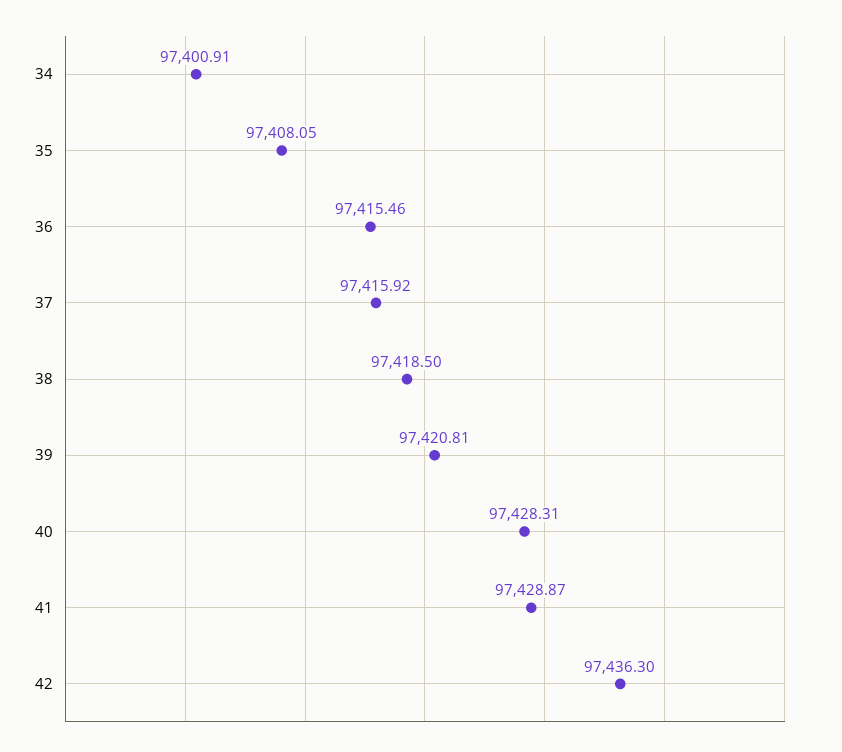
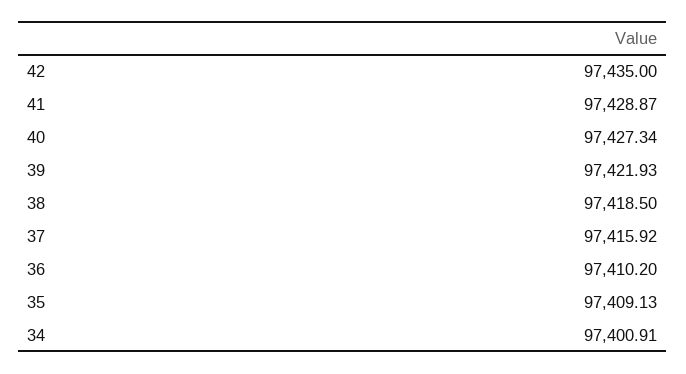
  {
    "34": 97400.91,
-   "35": 97408.05,
+   "35": 97409.13,
-   "36": 97415.46,
+   "36": 97410.2,
    "37": 97415.92,
    "38": 97418.5,
-   "39": 97420.81,
+   "39": 97421.93,
-   "40": 97428.31,
+   "40": 97427.34,
    "41": 97428.87,
-   "42": 97436.3
+   "42": 97435
  }

